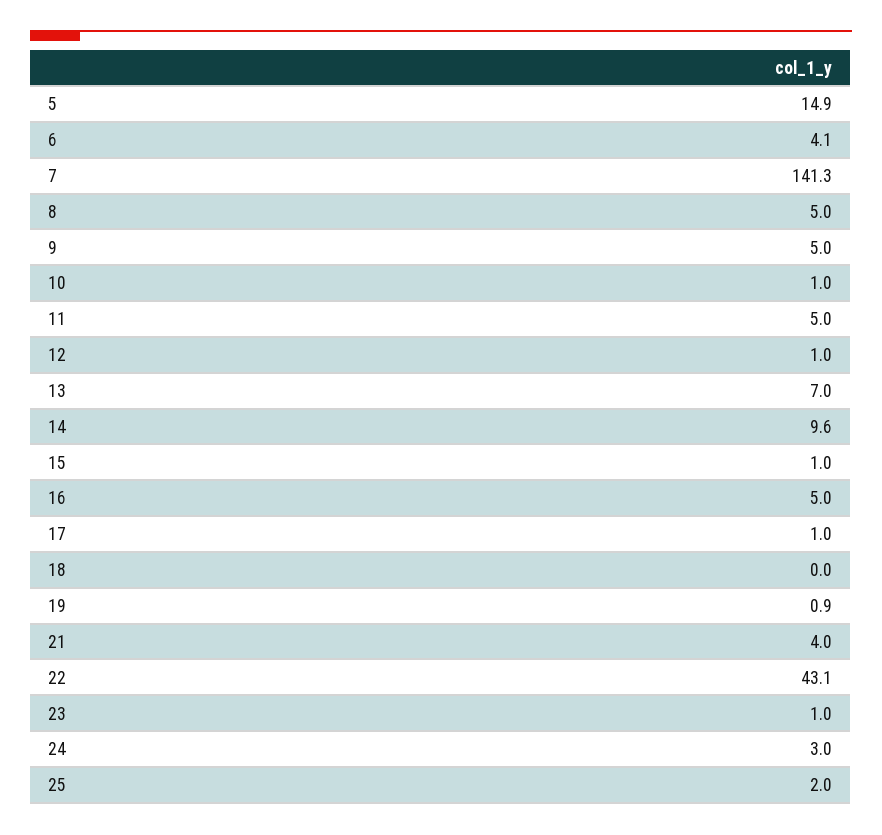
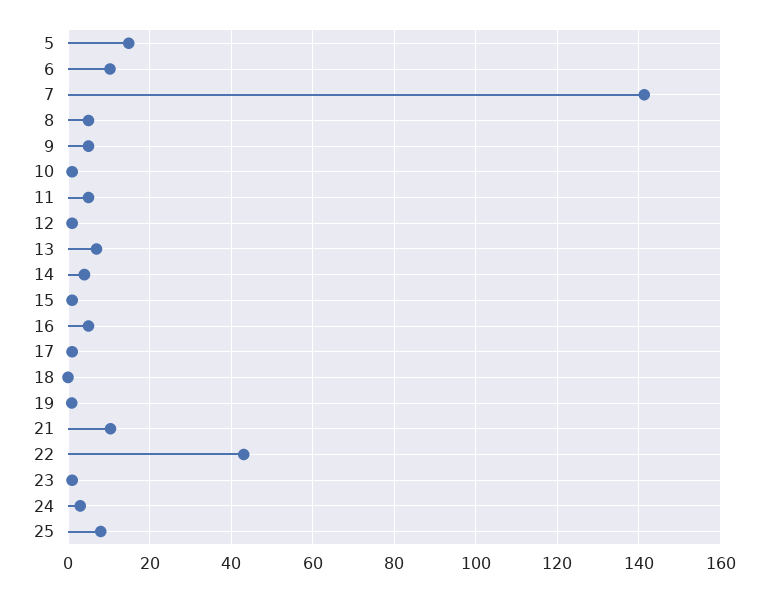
  {
    "5": 14.9,
-   "6": 4.1,
+   "6": 10,
    "7": 141.3,
    "8": 5,
    "9": 5,
    "10": 1,
    "11": 5,
    "12": 1,
    "13": 7,
-   "14": 9.6,
+   "14": 4,
    "15": 1,
    "16": 5,
    "17": 1,
    "18": 0,
    "19": 0.9,
-   "21": 4,
+   "21": 10,
    "22": 43.1,
    "23": 1,
    "24": 3,
-   "25": 2
+   "25": 8
  }

